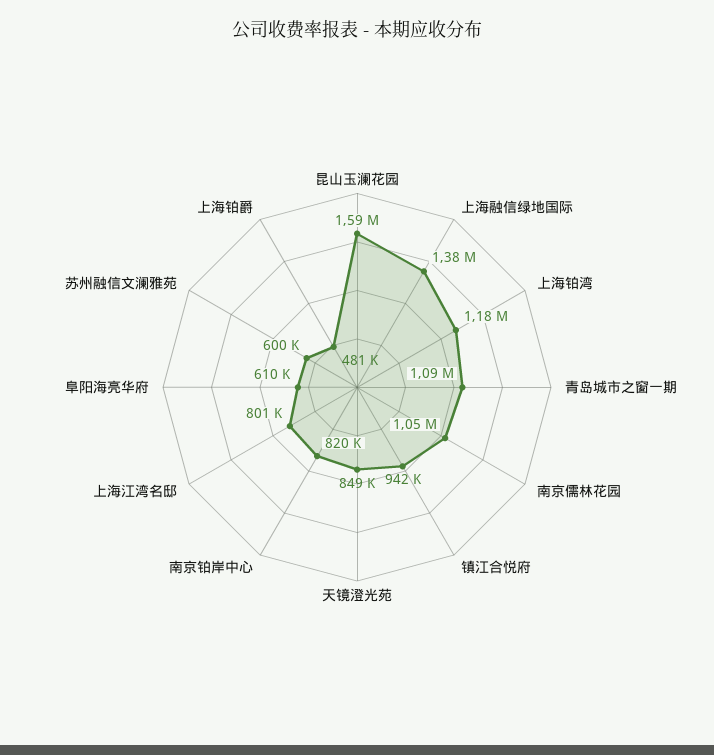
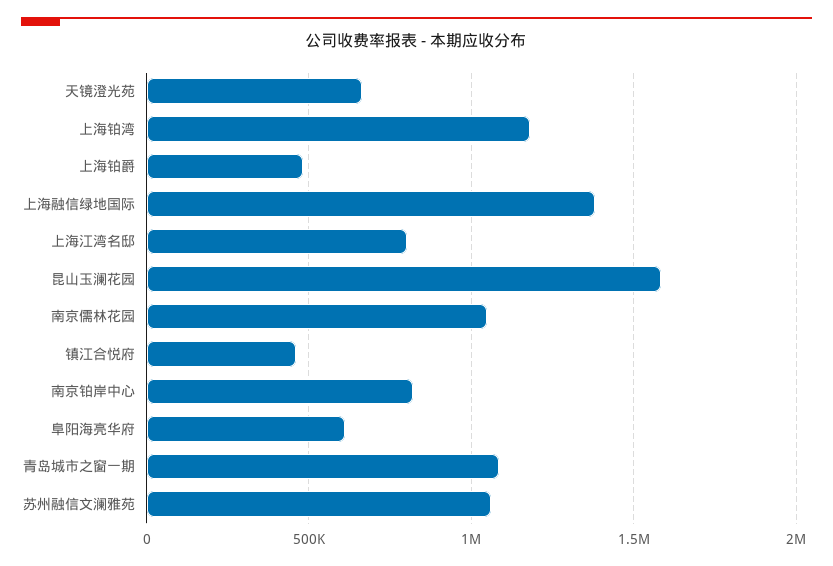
  {
    "昆山玉澜花园": 1590000,
    "上海融信绿地国际": 1380000,
    "上海铂湾": 1180000,
    "青岛城市之窗一期": 1090000,
    "南京儒林花园": 1050000,
-   "镇江合悦府": 942000,
+   "镇江合悦府": 450000,
-   "天镜澄光苑": 849000,
+   "天镜澄光苑": 650000,
    "南京铂岸中心": 820000,
    "上海江湾名邸": 801000,
    "阜阳海亮华府": 610000,
-   "苏州融信文澜雅苑": 600000,
+   "苏州融信文澜雅苑": 1050000,
    "上海铂爵": 481000
  }

